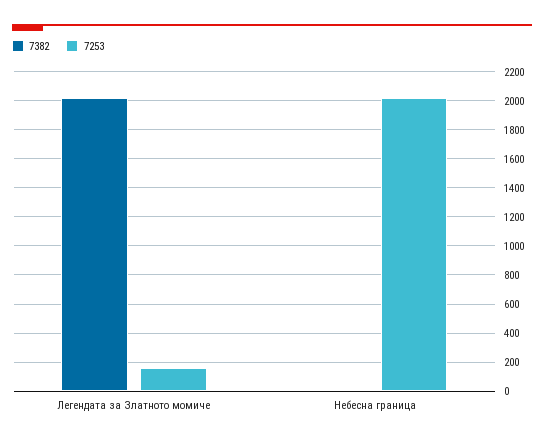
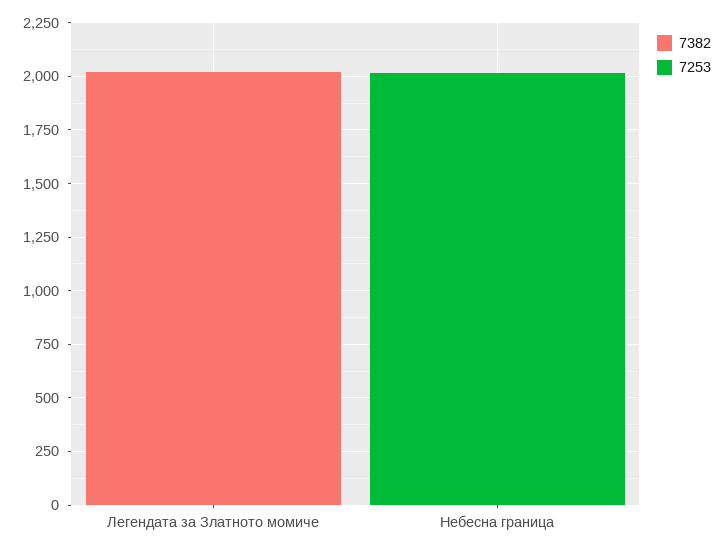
  {
    "7382": {
      "Легендата за Златното момиче": 2000,
      "Небесна граница": 0
    },
    "7253": {
-     "Легендата за Златното момиче": 150,
+     "Легендата за Златното момиче": 0,
      "Небесна граница": 2000
    }
  }

